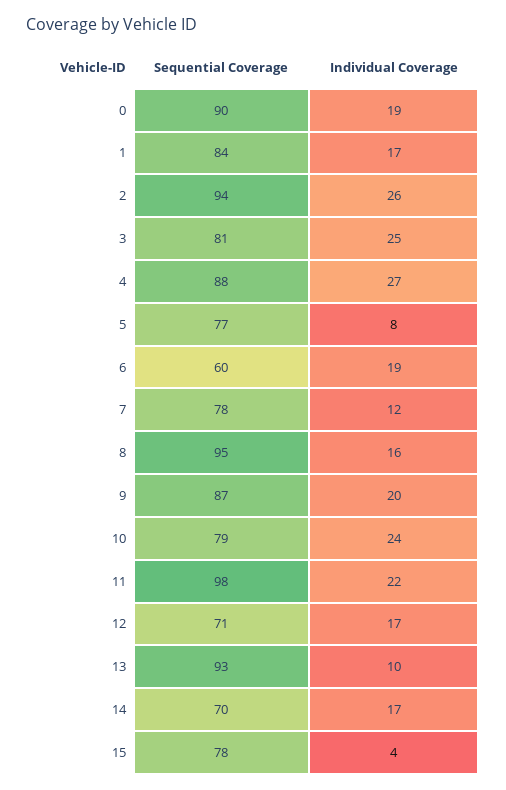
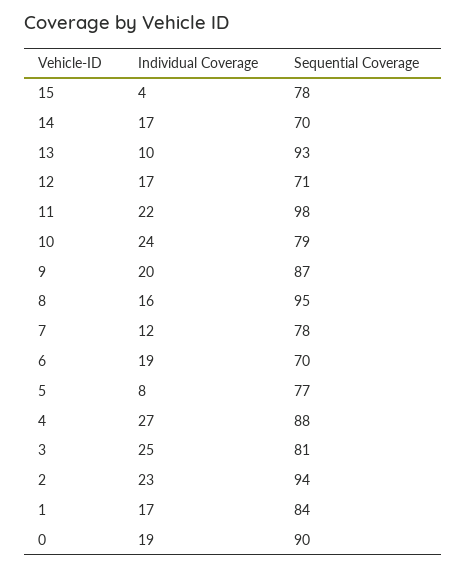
  {
    "Sequential Coverage": {
      "0": 90,
      "1": 84,
      "2": 94,
      "3": 81,
      "4": 88,
      "5": 77,
-     "6": 60,
+     "6": 70,
      "7": 78,
      "8": 95,
      "9": 87,
      "10": 79,
      "11": 98,
      "12": 71,
      "13": 93,
      "14": 70,
      "15": 78
    },
    "Individual Coverage": {
      "0": 19,
      "1": 17,
-     "2": 26,
+     "2": 23,
      "3": 25,
      "4": 27,
      "5": 8,
      "6": 19,
      "7": 12,
      "8": 16,
      "9": 20,
      "10": 24,
      "11": 22,
      "12": 17,
      "13": 10,
      "14": 17,
      "15": 4
    }
  }

